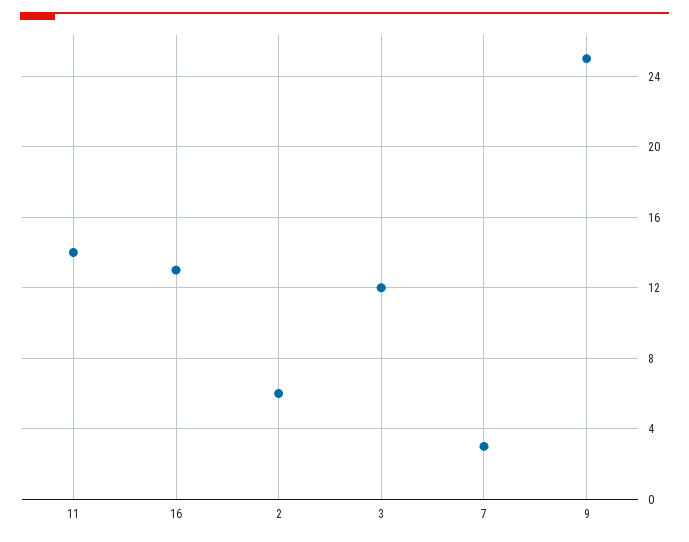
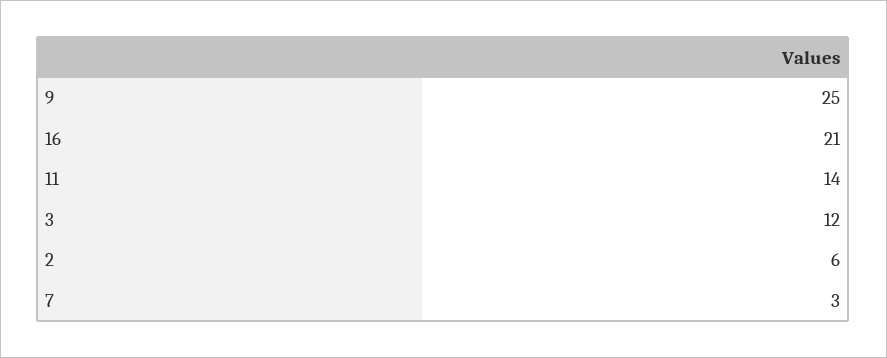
  {
    "11": 14,
-   "16": 13,
+   "16": 21,
    "2": 6,
    "3": 12,
    "7": 3,
    "9": 25
  }

